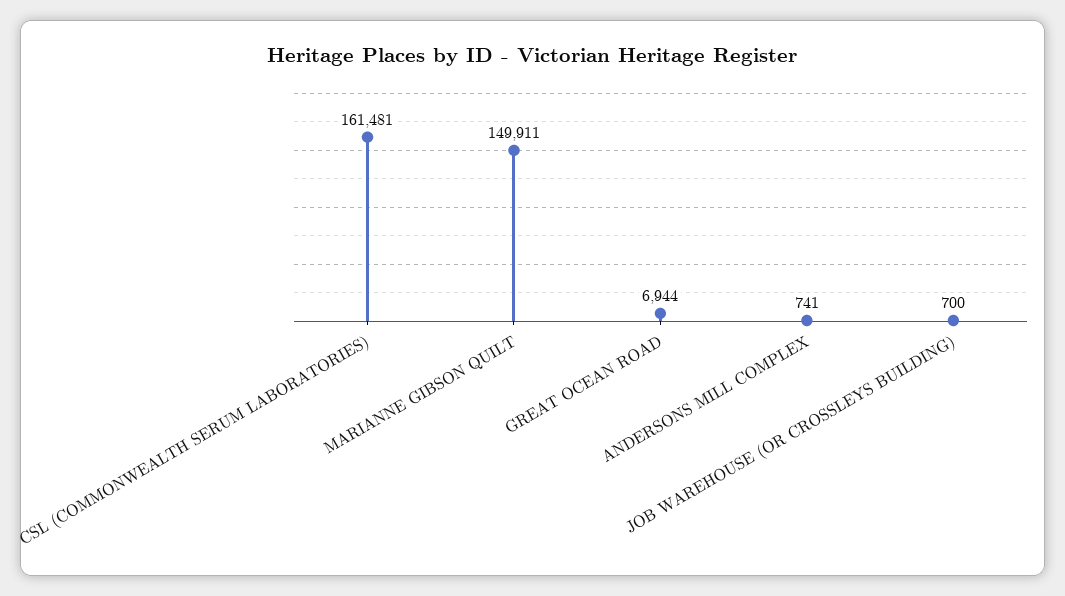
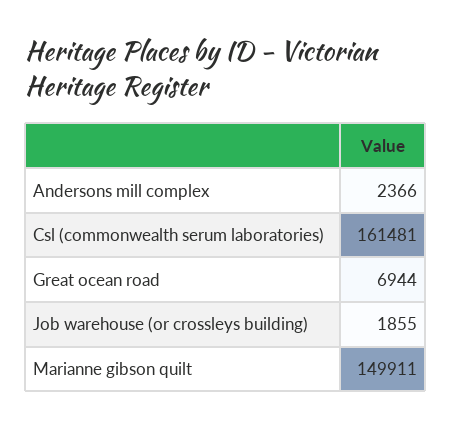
  {
    "CSL (COMMONWEALTH SERUM LABORATORIES)": 161481,
    "MARIANNE GIBSON QUILT": 149911,
    "GREAT OCEAN ROAD": 6944,
-   "ANDERSONS MILL COMPLEX": 741,
+   "ANDERSONS MILL COMPLEX": 2366,
-   "JOB WAREHOUSE (OR CROSSLEYS BUILDING)": 700
+   "JOB WAREHOUSE (OR CROSSLEYS BUILDING)": 1855
  }

